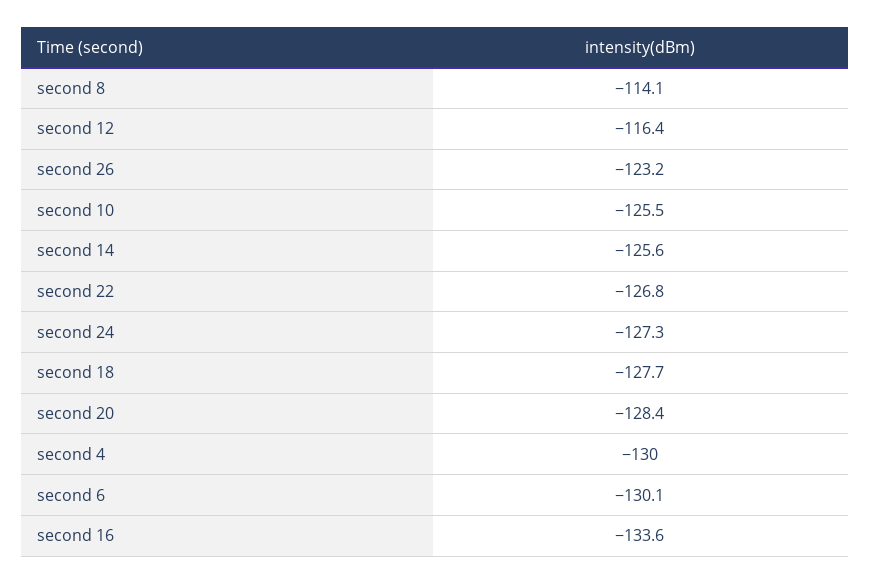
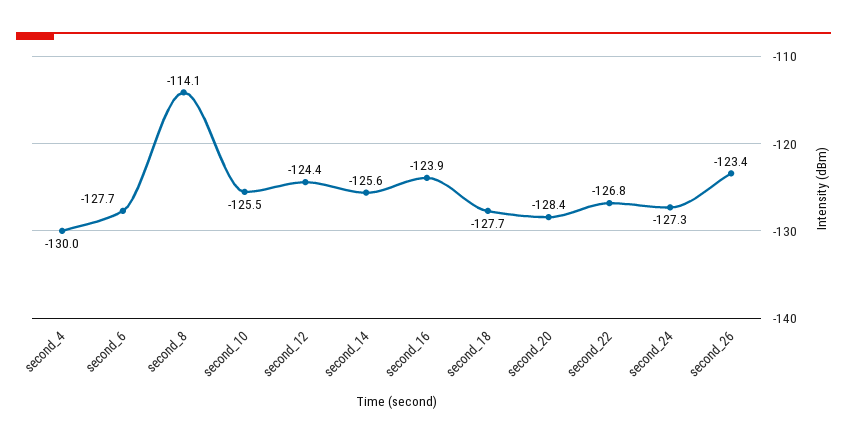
  {
    "second 8": -114.1,
-   "second 12": -116.4,
+   "second 12": -124.4,
-   "second 26": -123.2,
+   "second 26": -123.4,
    "second 10": -125.5,
    "second 14": -125.6,
    "second 22": -126.8,
    "second 24": -127.3,
    "second 18": -127.7,
    "second 20": -128.4,
    "second 4": -130,
-   "second 6": -130.1,
+   "second 6": -127.7,
-   "second 16": -133.6
+   "second 16": -123.9
  }

